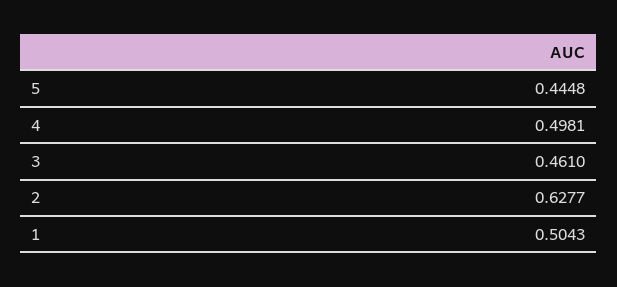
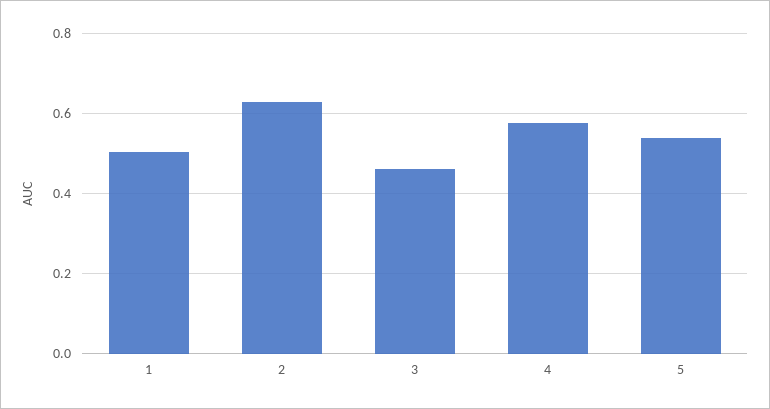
  {
-   "5": 0.4448,
+   "5": 0.54,
-   "4": 0.4981,
+   "4": 0.58,
    "3": 0.461,
    "2": 0.6277,
    "1": 0.5043
  }

